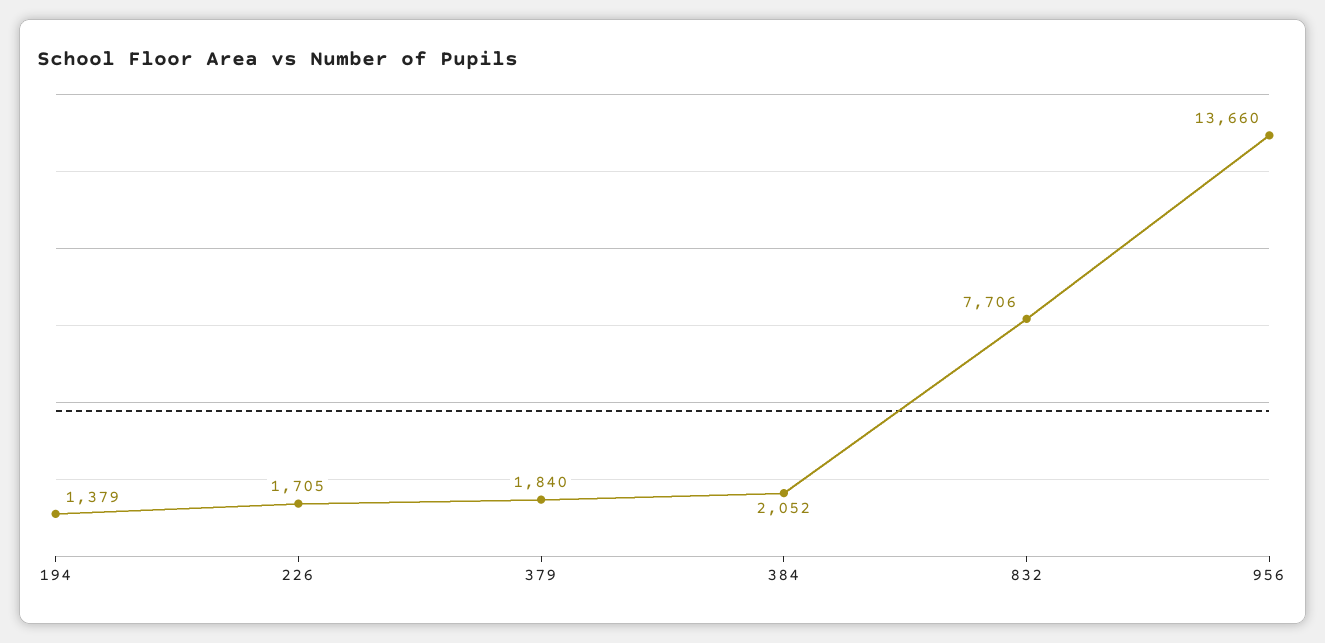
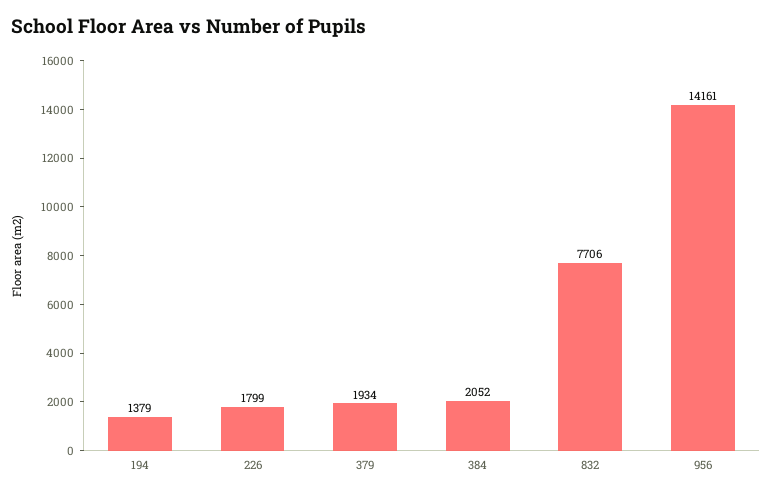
  {
    "194": 1379,
-   "226": 1705,
+   "226": 1799,
-   "379": 1840,
+   "379": 1934,
    "384": 2052,
    "832": 7706,
-   "956": 13660
+   "956": 14161
  }

